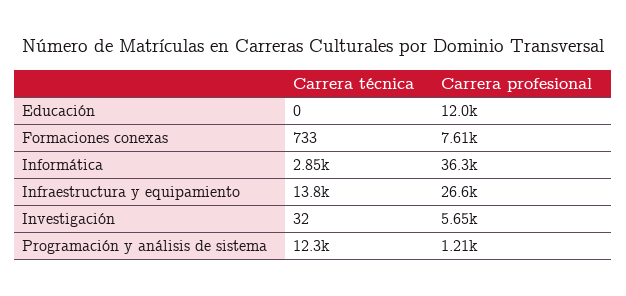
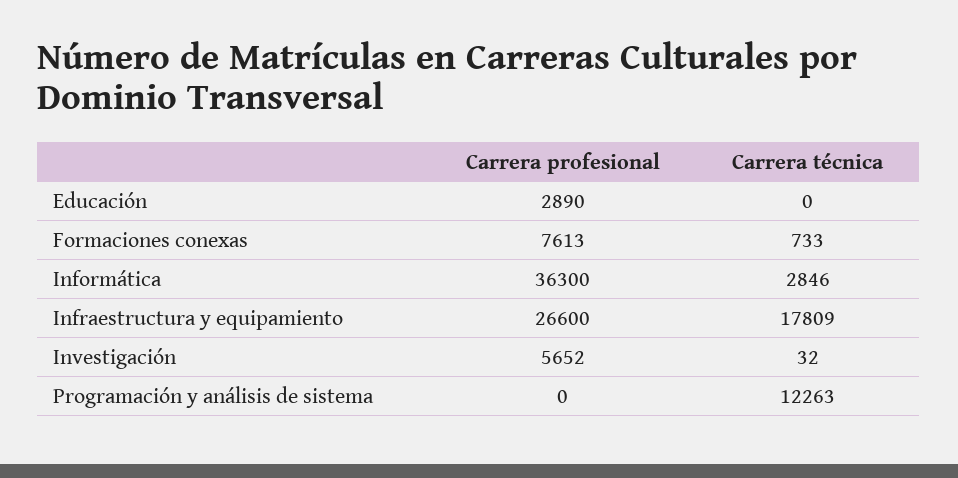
  {
    "Carrera técnica": {
      "Educación": 0,
      "Formaciones conexas": 733,
      "Informática": 2846,
-     "Infraestructura y equipamiento": 13800,
+     "Infraestructura y equipamiento": 17809,
      "Investigación": 32,
      "Programación y análisis de sistema": 12263
    },
    "Carrera profesional": {
-     "Educación": 12000,
+     "Educación": 2890,
      "Formaciones conexas": 7613,
      "Informática": 36300,
      "Infraestructura y equipamiento": 26600,
      "Investigación": 5652,
-     "Programación y análisis de sistema": 1210
+     "Programación y análisis de sistema": 0
    }
  }

